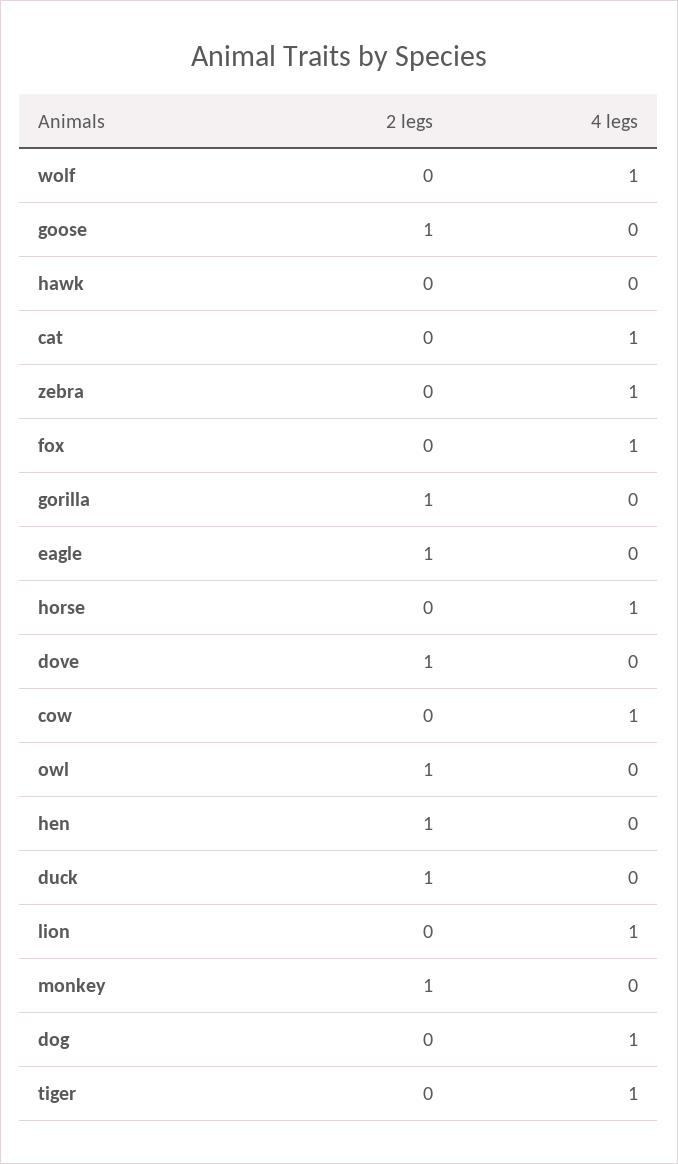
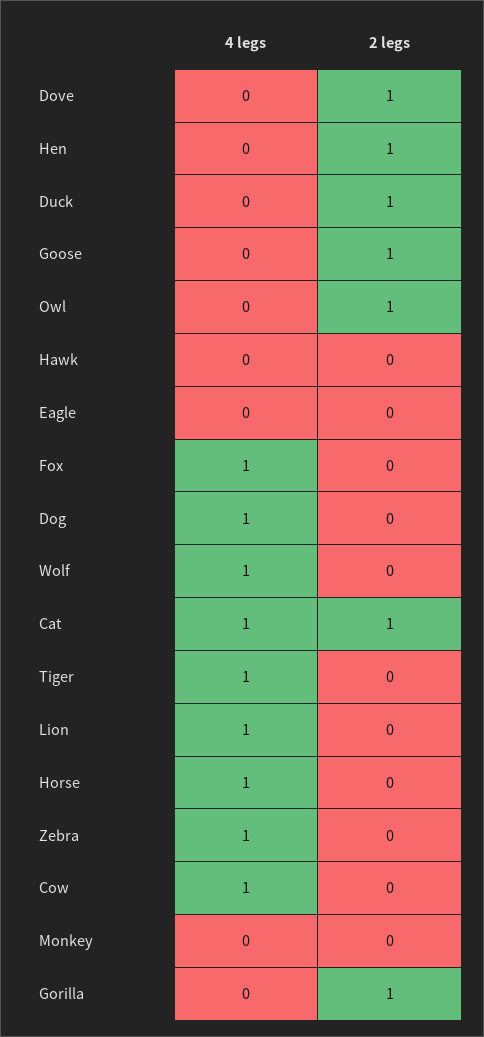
  {
    "2 legs": {
      "wolf": 0,
      "goose": 1,
      "hawk": 0,
-     "cat": 0,
+     "cat": 1,
      "zebra": 0,
      "fox": 0,
      "gorilla": 1,
-     "eagle": 1,
+     "eagle": 0,
      "horse": 0,
      "dove": 1,
      "cow": 0,
      "owl": 1,
      "hen": 1,
      "duck": 1,
      "lion": 0,
-     "monkey": 1,
+     "monkey": 0,
      "dog": 0,
      "tiger": 0
    },
    "4 legs": {
      "wolf": 1,
      "goose": 0,
      "hawk": 0,
      "cat": 1,
      "zebra": 1,
      "fox": 1,
      "gorilla": 0,
      "eagle": 0,
      "horse": 1,
      "dove": 0,
      "cow": 1,
      "owl": 0,
      "hen": 0,
      "duck": 0,
      "lion": 1,
      "monkey": 0,
      "dog": 1,
      "tiger": 1
    }
  }

